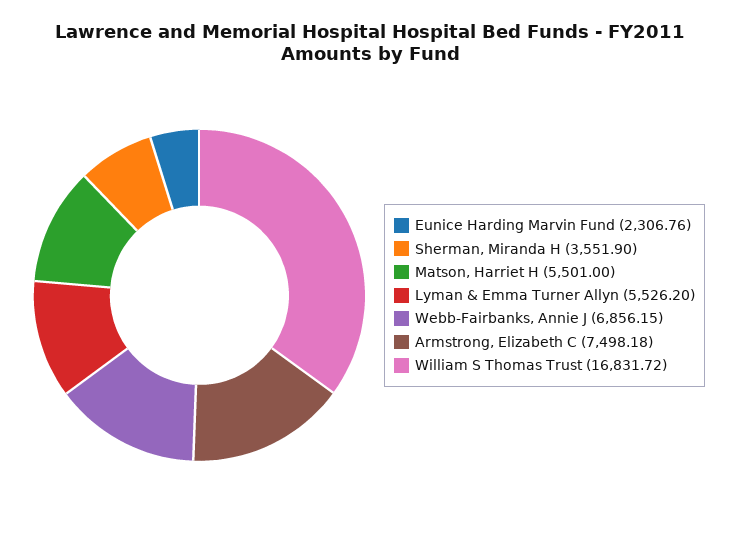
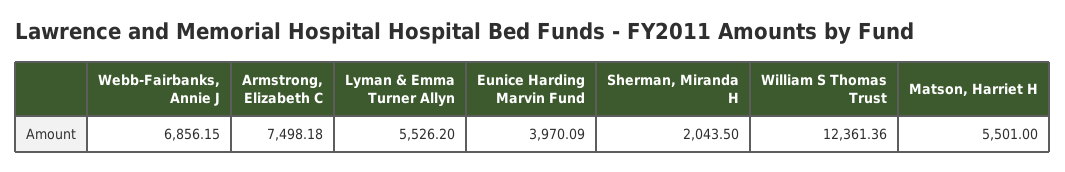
  {
-   "Eunice Harding Marvin Fund": 2306.76,
+   "Eunice Harding Marvin Fund": 3970.09,
-   "Sherman, Miranda H": 3551.9,
+   "Sherman, Miranda H": 2043.5,
    "Matson, Harriet H": 5501,
    "Lyman & Emma Turner Allyn": 5526.2,
    "Webb-Fairbanks, Annie J": 6856.15,
    "Armstrong, Elizabeth C": 7498.18,
-   "William S Thomas Trust": 16831.72
+   "William S Thomas Trust": 12361.36
  }

